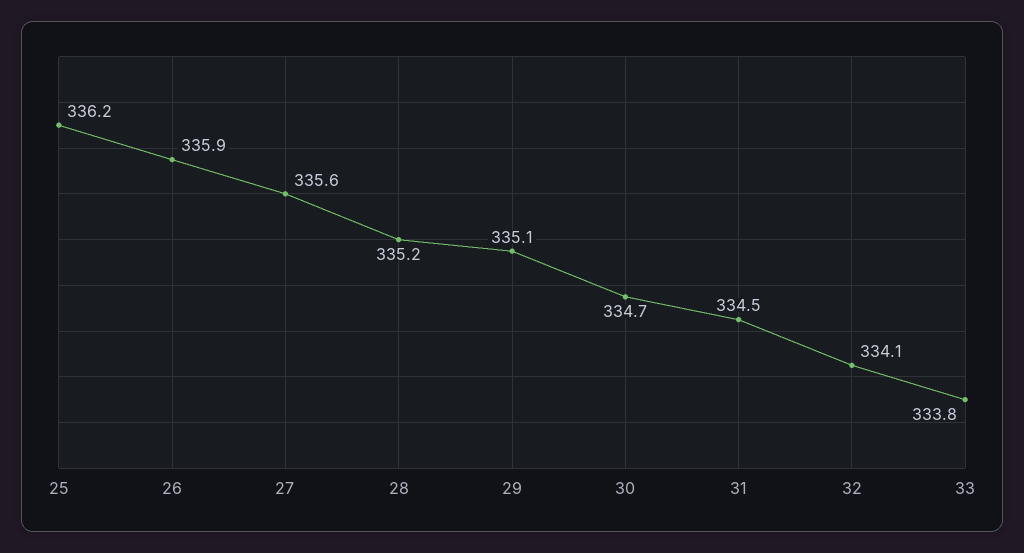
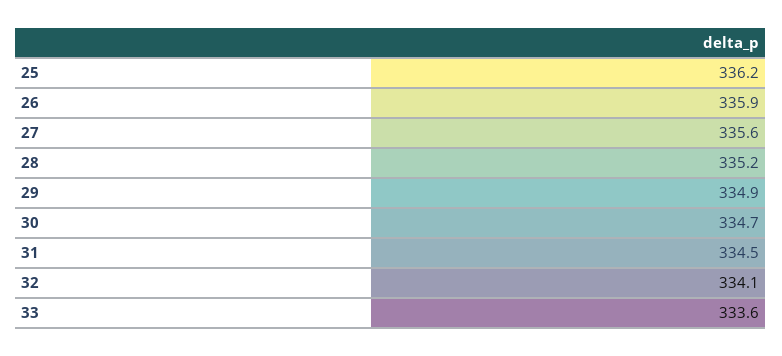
  {
    "25": 336.2,
    "26": 335.9,
    "27": 335.6,
    "28": 335.2,
-   "29": 335.1,
+   "29": 334.9,
    "30": 334.7,
    "31": 334.5,
    "32": 334.1,
-   "33": 333.8
+   "33": 333.6
  }

